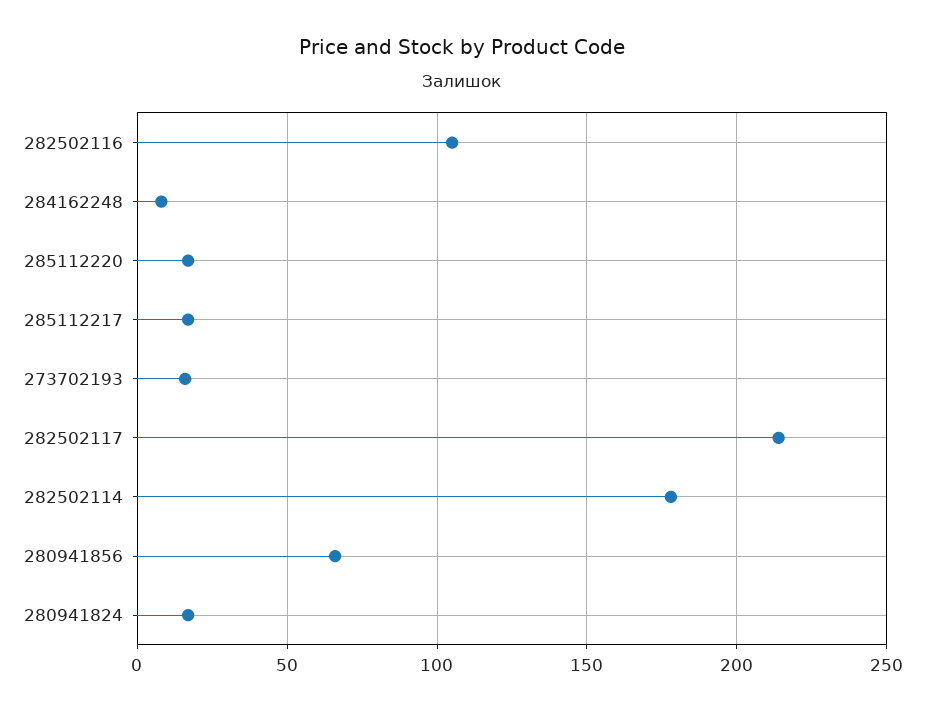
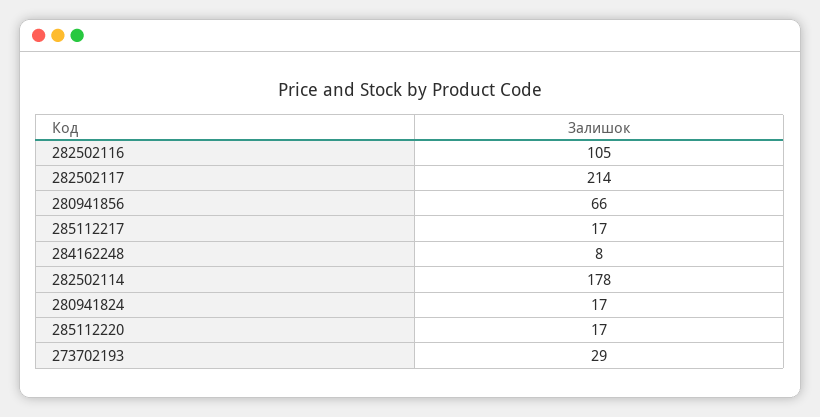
  {
    "282502116": 105,
    "284162248": 8,
    "285112220": 17,
    "285112217": 17,
-   "273702193": 15,
+   "273702193": 29,
    "282502117": 214,
    "282502114": 178,
    "280941856": 66,
    "280941824": 17
  }

